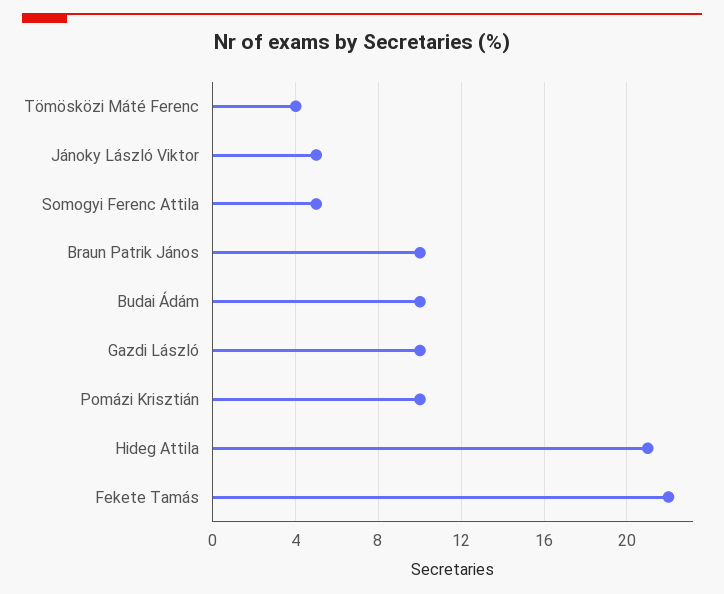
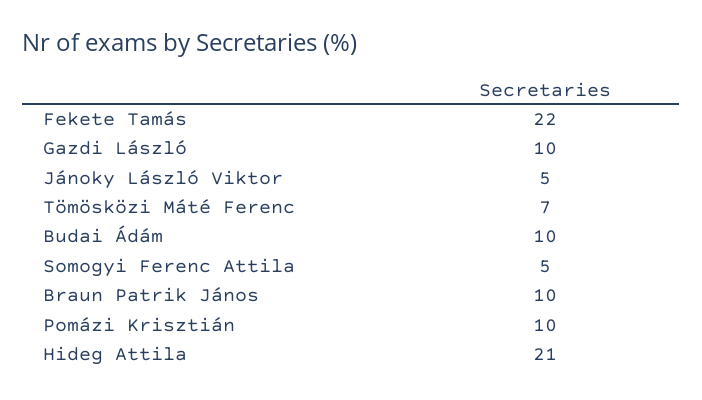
  {
-   "Tömösközi Máté Ferenc": 4,
+   "Tömösközi Máté Ferenc": 7,
    "Jánoky László Viktor": 5,
    "Somogyi Ferenc Attila": 5,
    "Braun Patrik János": 10,
    "Budai Ádám": 10,
    "Gazdi László": 10,
    "Pomázi Krisztián": 10,
    "Hideg Attila": 21,
    "Fekete Tamás": 22
  }

